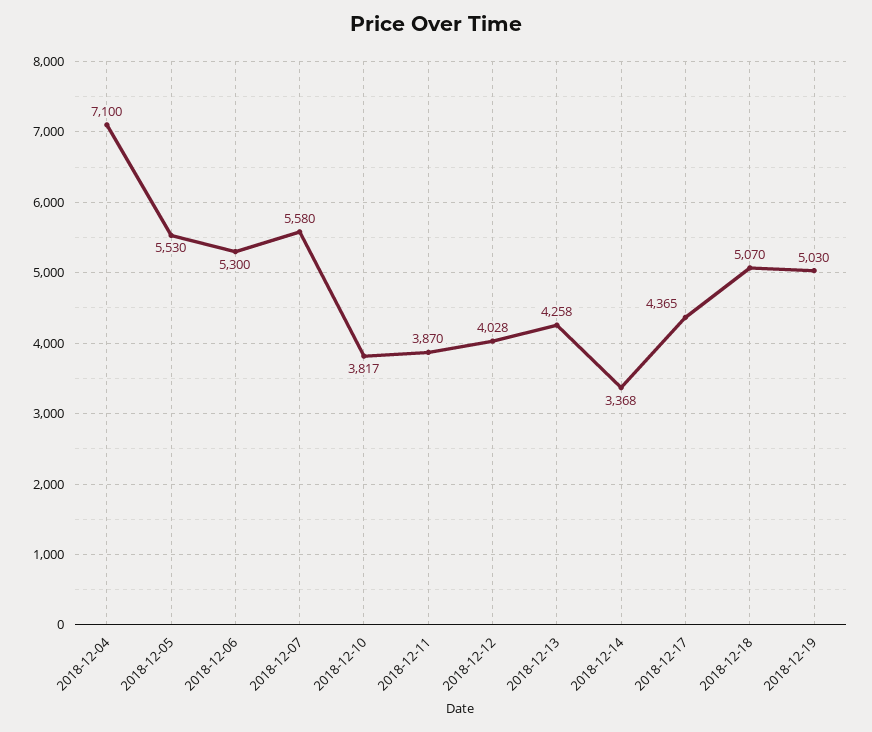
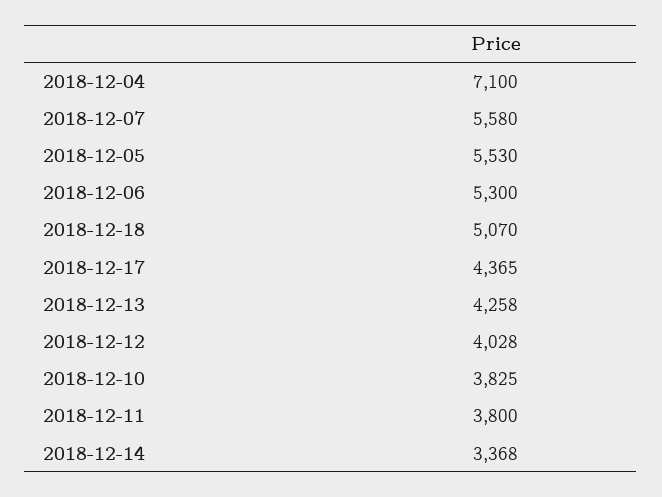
  {
    "2018-12-04": 7100,
    "2018-12-05": 5530,
    "2018-12-06": 5300,
    "2018-12-07": 5580,
-   "2018-12-10": 3817,
+   "2018-12-10": 3825,
-   "2018-12-11": 3870,
+   "2018-12-11": 3800,
    "2018-12-12": 4028,
    "2018-12-13": 4258,
    "2018-12-14": 3368,
    "2018-12-17": 4365,
-   "2018-12-18": 5070,
+   "2018-12-18": 5070
-   "2018-12-19": 5030
  }

